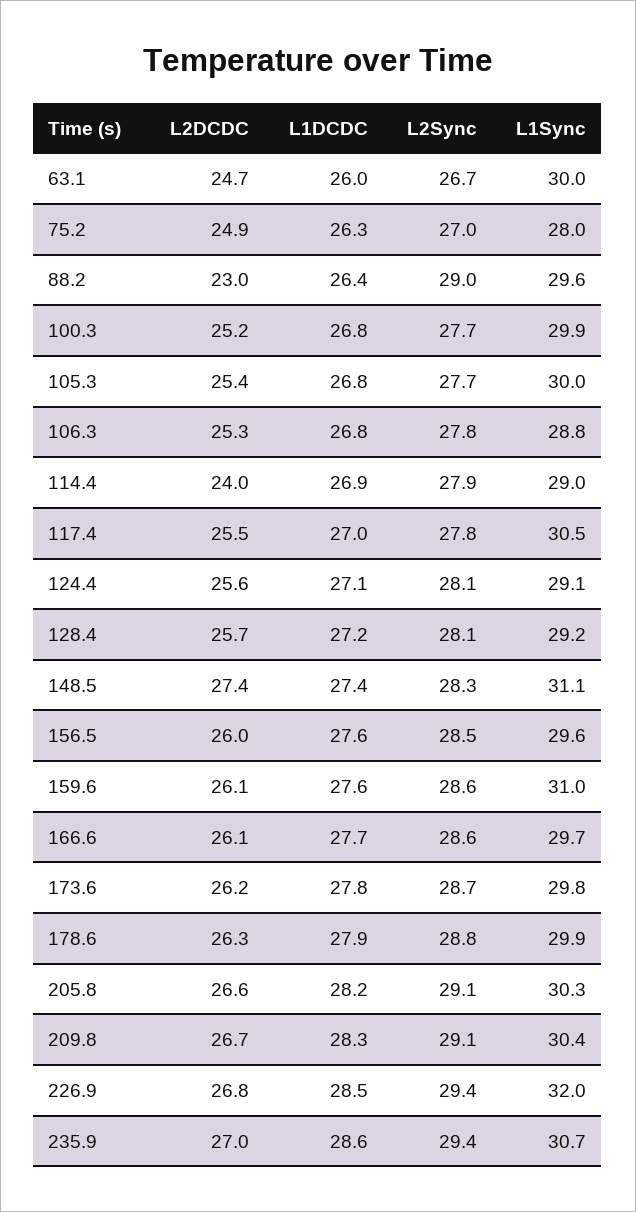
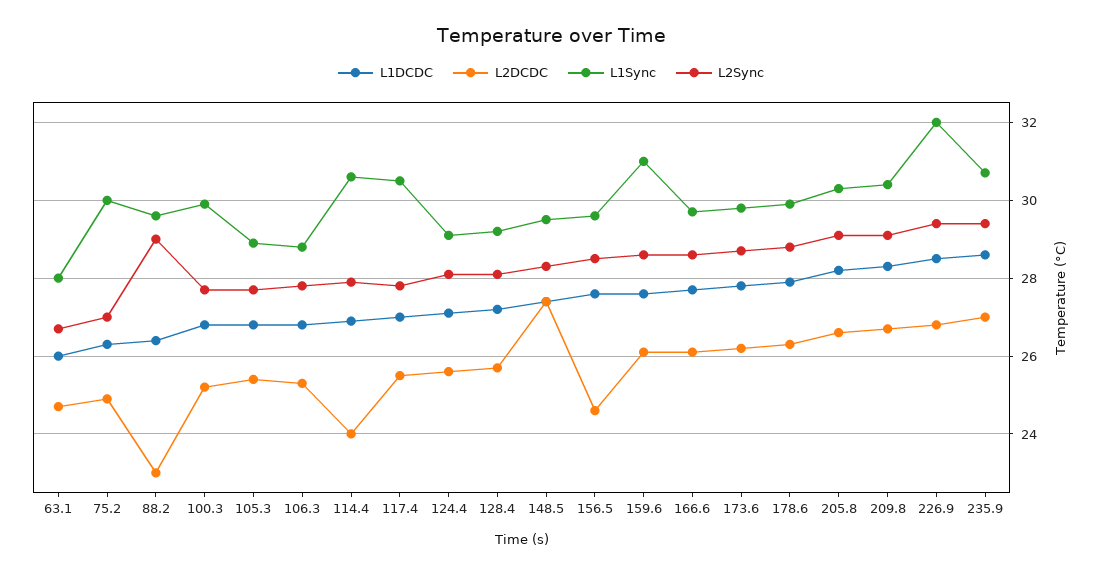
  {
    "L2DCDC": {
      "63.1": 24.7,
      "75.2": 24.9,
      "88.2": 23,
      "100.3": 25.2,
      "105.3": 25.4,
      "106.3": 25.3,
      "114.4": 24,
      "117.4": 25.5,
      "124.4": 25.6,
      "128.4": 25.7,
      "148.5": 27.4,
-     "156.5": 26,
+     "156.5": 24.5,
      "159.6": 26.1,
      "166.6": 26.1,
      "173.6": 26.2,
      "178.6": 26.3,
      "205.8": 26.6,
      "209.8": 26.7,
      "226.9": 26.8,
      "235.9": 27
    },
    "L1DCDC": {
      "63.1": 26,
      "75.2": 26.3,
      "88.2": 26.4,
      "100.3": 26.8,
      "105.3": 26.8,
      "106.3": 26.8,
      "114.4": 26.9,
      "117.4": 27,
      "124.4": 27.1,
      "128.4": 27.2,
      "148.5": 27.4,
      "156.5": 27.6,
      "159.6": 27.6,
      "166.6": 27.7,
      "173.6": 27.8,
      "178.6": 27.9,
      "205.8": 28.2,
      "209.8": 28.3,
      "226.9": 28.5,
      "235.9": 28.6
    },
    "L2Sync": {
      "63.1": 26.7,
      "75.2": 27,
      "88.2": 29,
      "100.3": 27.7,
      "105.3": 27.7,
      "106.3": 27.8,
      "114.4": 27.9,
      "117.4": 27.8,
      "124.4": 28.1,
      "128.4": 28.1,
      "148.5": 28.3,
      "156.5": 28.5,
      "159.6": 28.6,
      "166.6": 28.6,
      "173.6": 28.7,
      "178.6": 28.8,
      "205.8": 29.1,
      "209.8": 29.1,
      "226.9": 29.4,
      "235.9": 29.4
    },
    "L1Sync": {
-     "63.1": 30,
+     "63.1": 28,
-     "75.2": 28,
+     "75.2": 30,
      "88.2": 29.6,
      "100.3": 29.9,
-     "105.3": 30,
+     "105.3": 29,
      "106.3": 28.8,
-     "114.4": 29,
+     "114.4": 30.5,
      "117.4": 30.5,
      "124.4": 29.1,
      "128.4": 29.2,
-     "148.5": 31.1,
+     "148.5": 29.5,
      "156.5": 29.6,
      "159.6": 31,
      "166.6": 29.7,
      "173.6": 29.8,
      "178.6": 29.9,
      "205.8": 30.3,
      "209.8": 30.4,
      "226.9": 32,
      "235.9": 30.7
    }
  }

